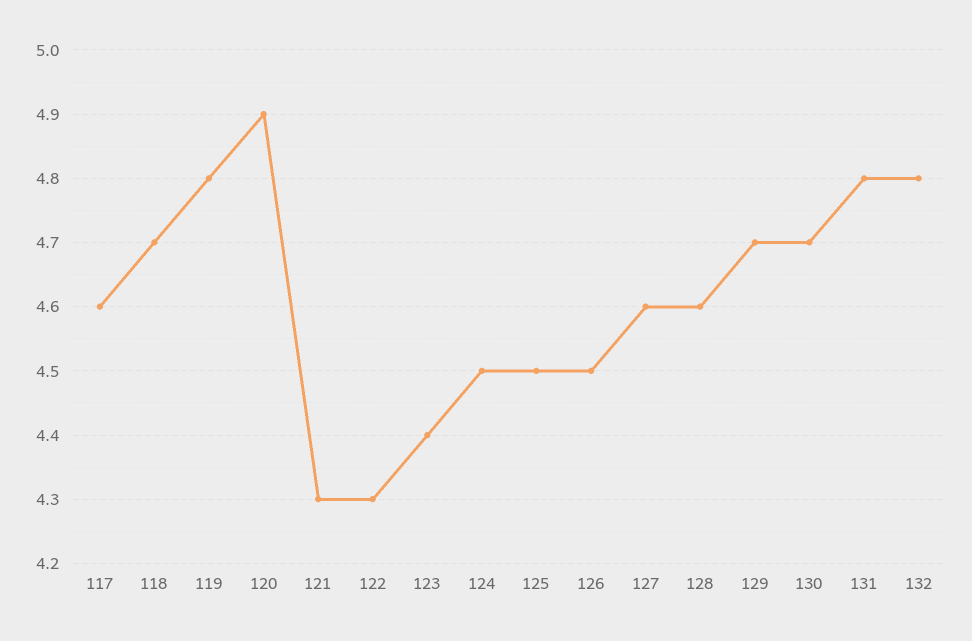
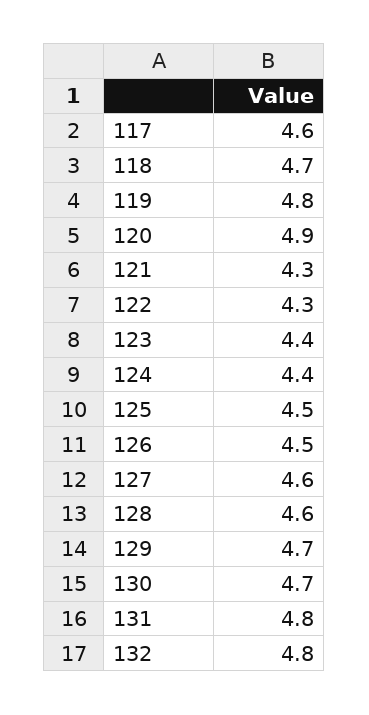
  {
    "117": 4.6,
    "118": 4.7,
    "119": 4.8,
    "120": 4.9,
    "121": 4.3,
    "122": 4.3,
    "123": 4.4,
-   "124": 4.5,
+   "124": 4.4,
    "125": 4.5,
    "126": 4.5,
    "127": 4.6,
    "128": 4.6,
    "129": 4.7,
    "130": 4.7,
    "131": 4.8,
    "132": 4.8
  }

